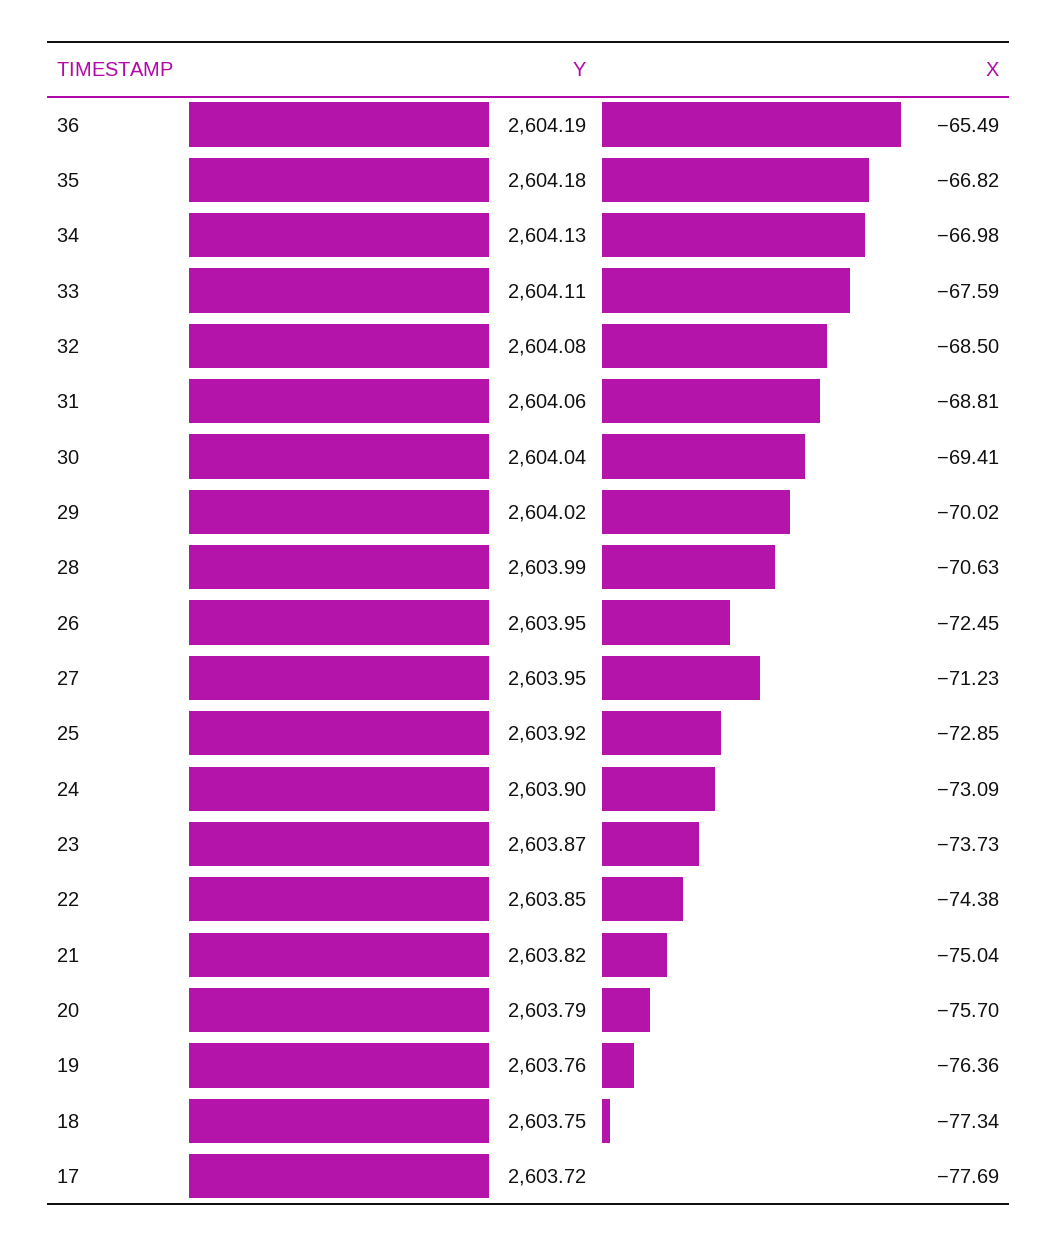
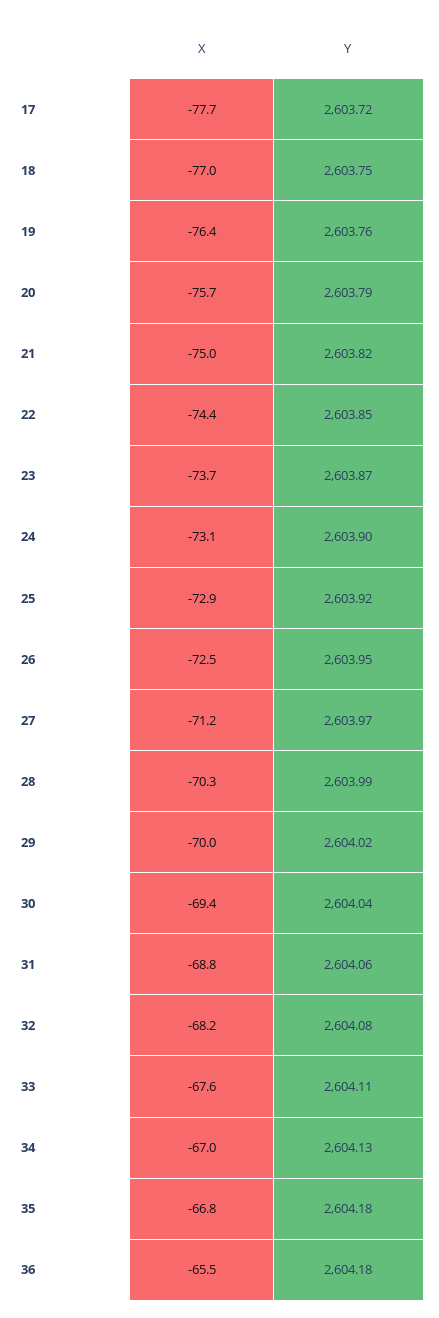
  {
    "Y": {
-     "36": 2604.19,
+     "36": 2604.18,
      "35": 2604.18,
      "34": 2604.13,
      "33": 2604.11,
      "32": 2604.08,
      "31": 2604.06,
      "30": 2604.04,
      "29": 2604.02,
      "28": 2603.99,
      "26": 2603.95,
-     "27": 2603.95,
+     "27": 2603.97,
      "25": 2603.92,
      "24": 2603.9,
      "23": 2603.87,
      "22": 2603.85,
      "21": 2603.82,
      "20": 2603.79,
      "19": 2603.76,
      "18": 2603.75,
      "17": 2603.72
    },
    "X": {
      "36": -65.49,
      "35": -66.82,
      "34": -66.98,
      "33": -67.59,
-     "32": -68.5,
+     "32": -68.2,
      "31": -68.81,
      "30": -69.41,
      "29": -70.02,
-     "28": -70.63,
+     "28": -70.3,
      "26": -72.45,
      "27": -71.23,
      "25": -72.85,
      "24": -73.09,
      "23": -73.73,
      "22": -74.38,
      "21": -75.04,
      "20": -75.7,
      "19": -76.36,
-     "18": -77.34,
+     "18": -77,
      "17": -77.69
    }
  }

